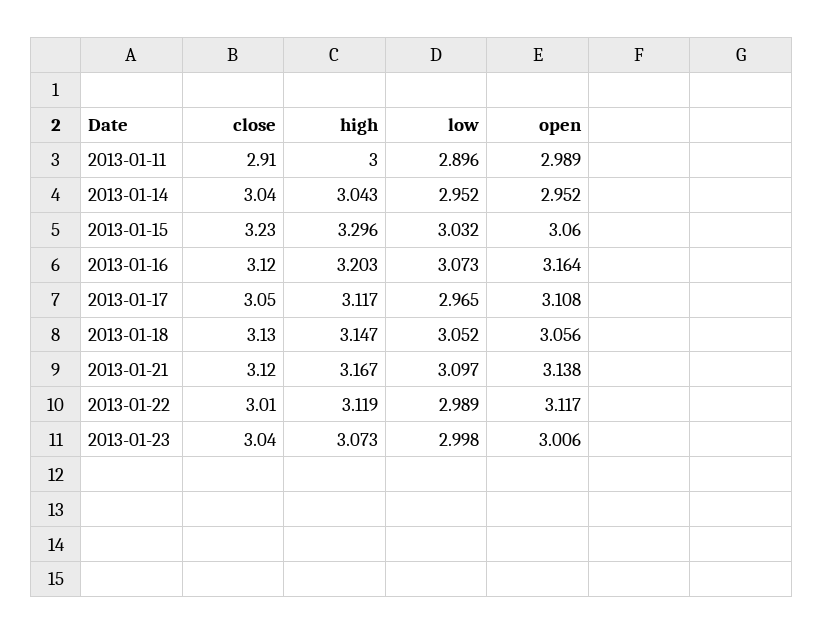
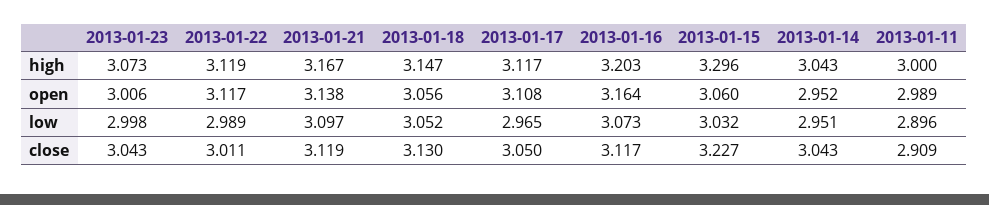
  {
    "close": {
      "2013-01-11": 2.909,
      "2013-01-14": 3.043,
      "2013-01-15": 3.227,
      "2013-01-16": 3.117,
      "2013-01-17": 3.05,
      "2013-01-18": 3.13,
      "2013-01-21": 3.119,
      "2013-01-22": 3.011,
      "2013-01-23": 3.043
    },
    "high": {
      "2013-01-11": 3,
      "2013-01-14": 3.043,
      "2013-01-15": 3.296,
      "2013-01-16": 3.203,
      "2013-01-17": 3.117,
      "2013-01-18": 3.147,
      "2013-01-21": 3.167,
      "2013-01-22": 3.119,
      "2013-01-23": 3.073
    },
    "low": {
      "2013-01-11": 2.896,
-     "2013-01-14": 2.952,
+     "2013-01-14": 2.951,
      "2013-01-15": 3.032,
      "2013-01-16": 3.073,
      "2013-01-17": 2.965,
      "2013-01-18": 3.052,
      "2013-01-21": 3.097,
      "2013-01-22": 2.989,
      "2013-01-23": 2.998
    },
    "open": {
      "2013-01-11": 2.989,
      "2013-01-14": 2.952,
      "2013-01-15": 3.06,
      "2013-01-16": 3.164,
      "2013-01-17": 3.108,
      "2013-01-18": 3.056,
      "2013-01-21": 3.138,
      "2013-01-22": 3.117,
      "2013-01-23": 3.006
    }
  }

